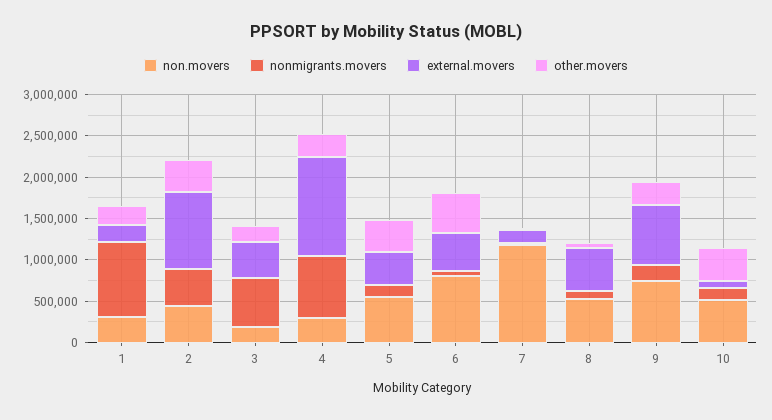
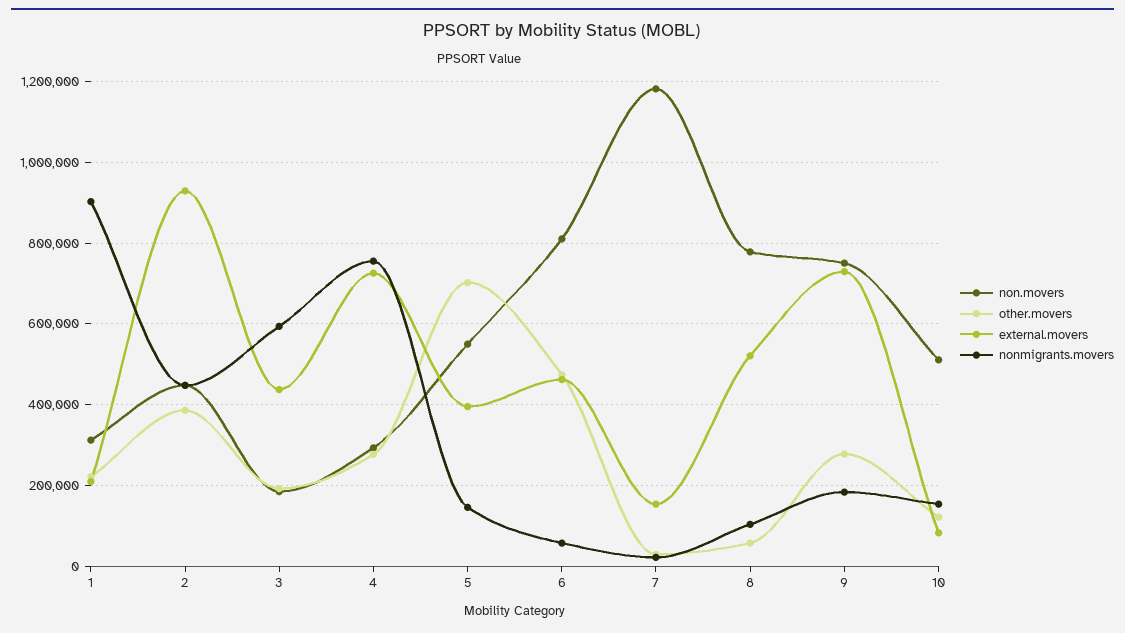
  {
    "non.movers": {
      "1": 320000,
      "2": 440000,
      "3": 180000,
      "4": 300000,
      "5": 560000,
      "6": 820000,
      "7": 1180000,
-     "8": 500000,
+     "8": 780000,
      "9": 760000,
      "10": 520000
    },
    "nonmigrants.movers": {
      "1": 900000,
      "2": 440000,
      "3": 600000,
      "4": 760000,
      "5": 140000,
      "6": 60000,
      "7": 20000,
      "8": 100000,
      "9": 180000,
      "10": 160000
    },
    "external.movers": {
      "1": 200000,
      "2": 920000,
      "3": 440000,
-     "4": 1200000,
+     "4": 720000,
      "5": 400000,
      "6": 460000,
      "7": 160000,
      "8": 520000,
      "9": 720000,
      "10": 80000
    },
    "other.movers": {
      "1": 220000,
      "2": 380000,
      "3": 200000,
      "4": 280000,
-     "5": 400000,
+     "5": 700000,
      "6": 480000,
      "7": 20000,
      "8": 60000,
      "9": 280000,
-     "10": 400000
+     "10": 120000
    }
  }

